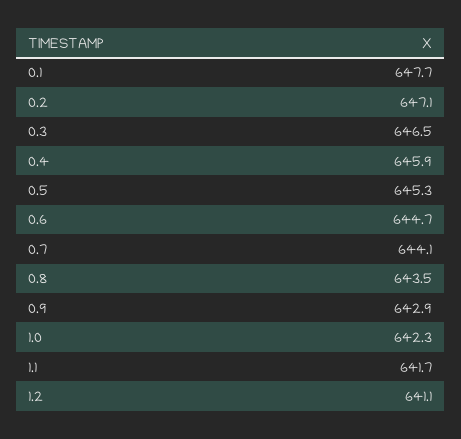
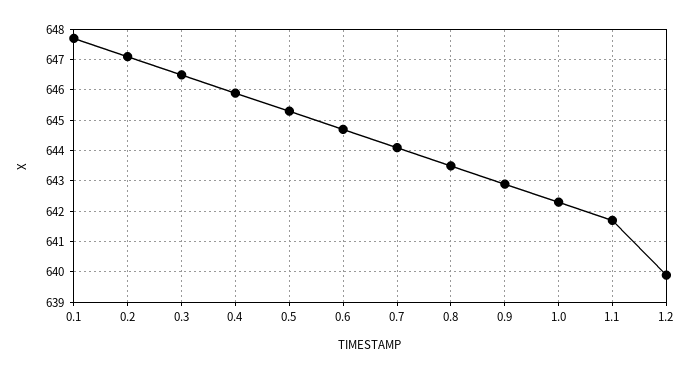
  {
    "0.1": 647.7,
    "0.2": 647.1,
    "0.3": 646.5,
    "0.4": 645.9,
    "0.5": 645.3,
    "0.6": 644.7,
    "0.7": 644.1,
    "0.8": 643.5,
    "0.9": 642.9,
    "1.0": 642.3,
    "1.1": 641.7,
-   "1.2": 641.1
+   "1.2": 640
  }

